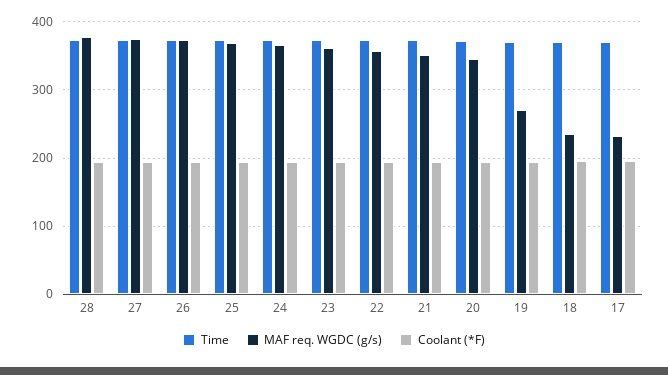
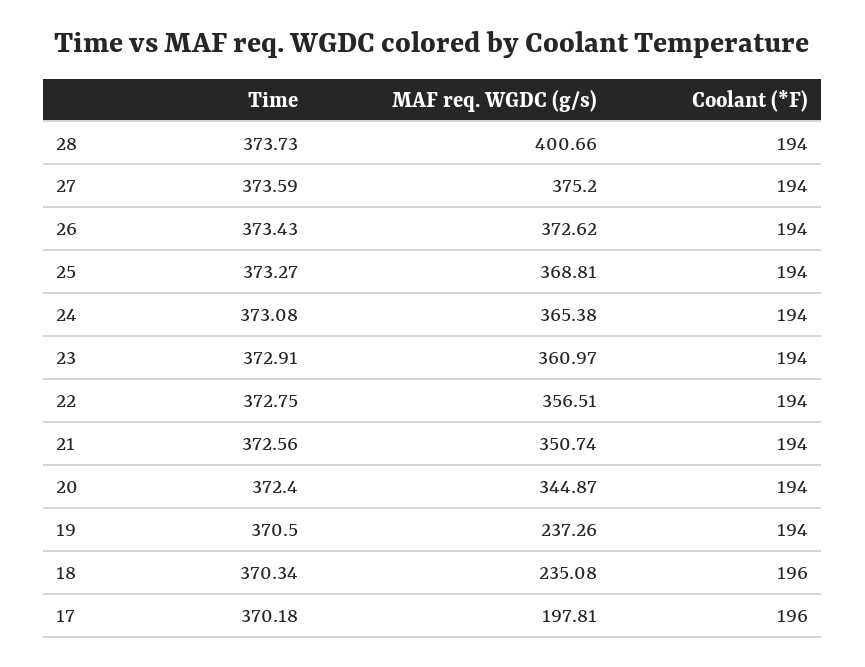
  {
    "Time": {
      "28": 373.73,
      "27": 373.59,
      "26": 373.43,
      "25": 373.27,
      "24": 373.08,
      "23": 372.91,
      "22": 372.75,
      "21": 372.56,
      "20": 372.4,
      "19": 370.5,
      "18": 370.34,
      "17": 370.18
    },
    "MAF req. WGDC (g/s)": {
-     "28": 380,
+     "28": 400.66,
      "27": 375.2,
      "26": 372.62,
      "25": 368.81,
      "24": 365.38,
      "23": 360.97,
      "22": 356.51,
      "21": 350.74,
      "20": 344.87,
-     "19": 270,
+     "19": 237.26,
      "18": 235.08,
-     "17": 230
+     "17": 197.81
    },
    "Coolant (*F)": {
      "28": 194,
      "27": 194,
      "26": 194,
      "25": 194,
      "24": 194,
      "23": 194,
      "22": 194,
      "21": 194,
      "20": 194,
      "19": 194,
      "18": 196,
      "17": 196
    }
  }

